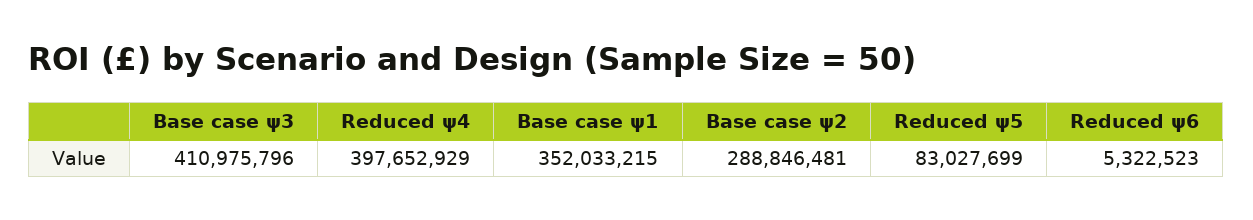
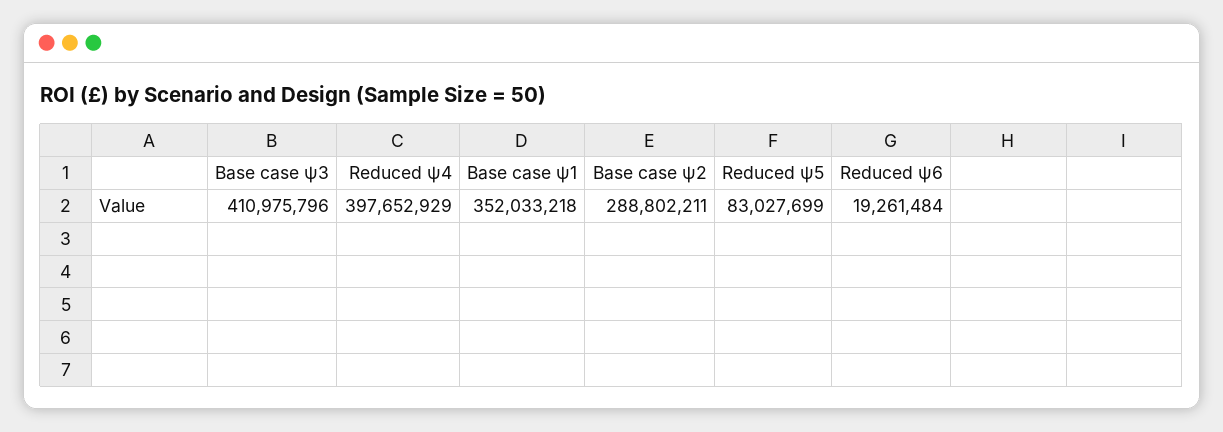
  {
    "Base case ψ3": 410975796,
    "Reduced ψ4": 397652929,
-   "Base case ψ1": 352033215,
+   "Base case ψ1": 352033218,
-   "Base case ψ2": 288846481,
+   "Base case ψ2": 288802211,
    "Reduced ψ5": 83027699,
-   "Reduced ψ6": 5322523
+   "Reduced ψ6": 19261484
  }

